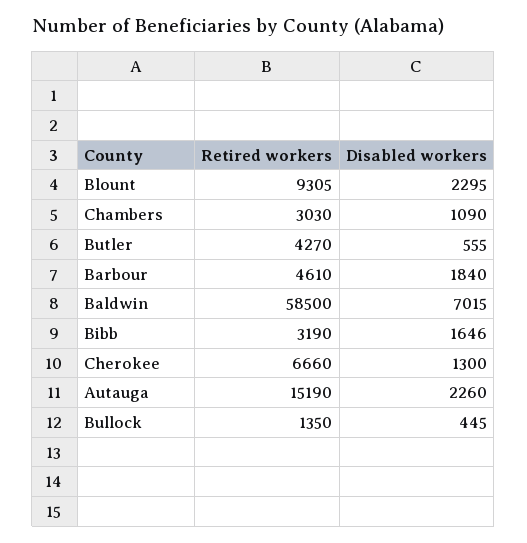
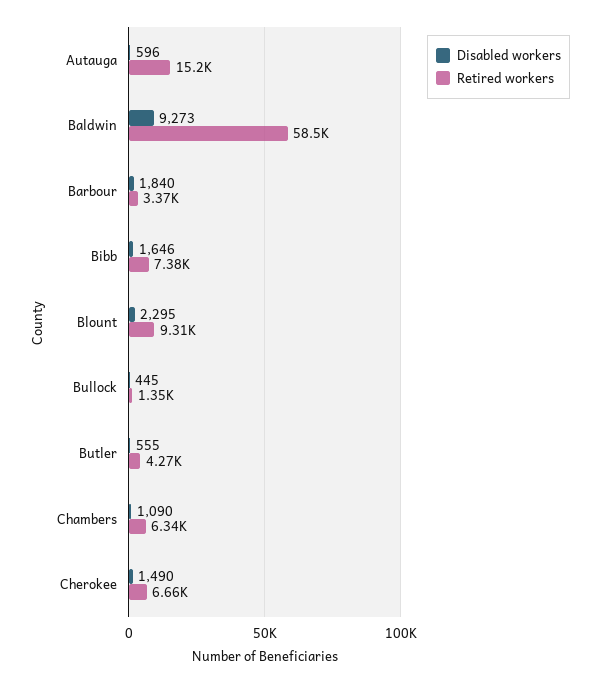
  {
    "Retired workers": {
      "Blount": 9305,
-     "Chambers": 3030,
+     "Chambers": 6340,
      "Butler": 4270,
-     "Barbour": 4610,
+     "Barbour": 3370,
      "Baldwin": 58500,
-     "Bibb": 3190,
+     "Bibb": 7380,
      "Cherokee": 6660,
      "Autauga": 15190,
      "Bullock": 1350
    },
    "Disabled workers": {
      "Blount": 2295,
      "Chambers": 1090,
      "Butler": 555,
      "Barbour": 1840,
-     "Baldwin": 7015,
+     "Baldwin": 9273,
      "Bibb": 1646,
-     "Cherokee": 1300,
+     "Cherokee": 1490,
-     "Autauga": 2260,
+     "Autauga": 596,
      "Bullock": 445
    }
  }

